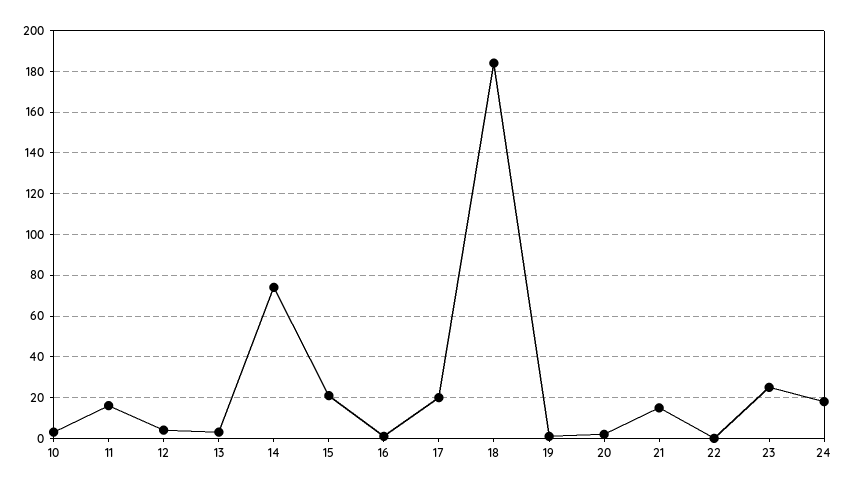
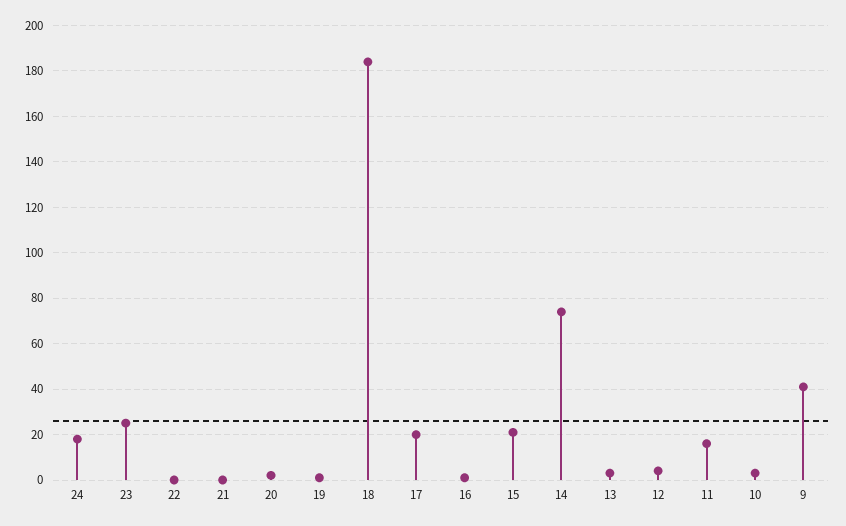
  {
    "10": 5,
    "11": 15,
    "12": 5,
    "13": 5,
    "14": 75,
    "15": 20,
    "16": 0,
    "17": 20,
    "18": 185,
    "19": 0,
    "20": 0,
-   "21": 15,
+   "21": 0,
    "22": 0,
    "23": 25,
-   "24": 20
+   "24": 20,
+   "9": 40
  }

